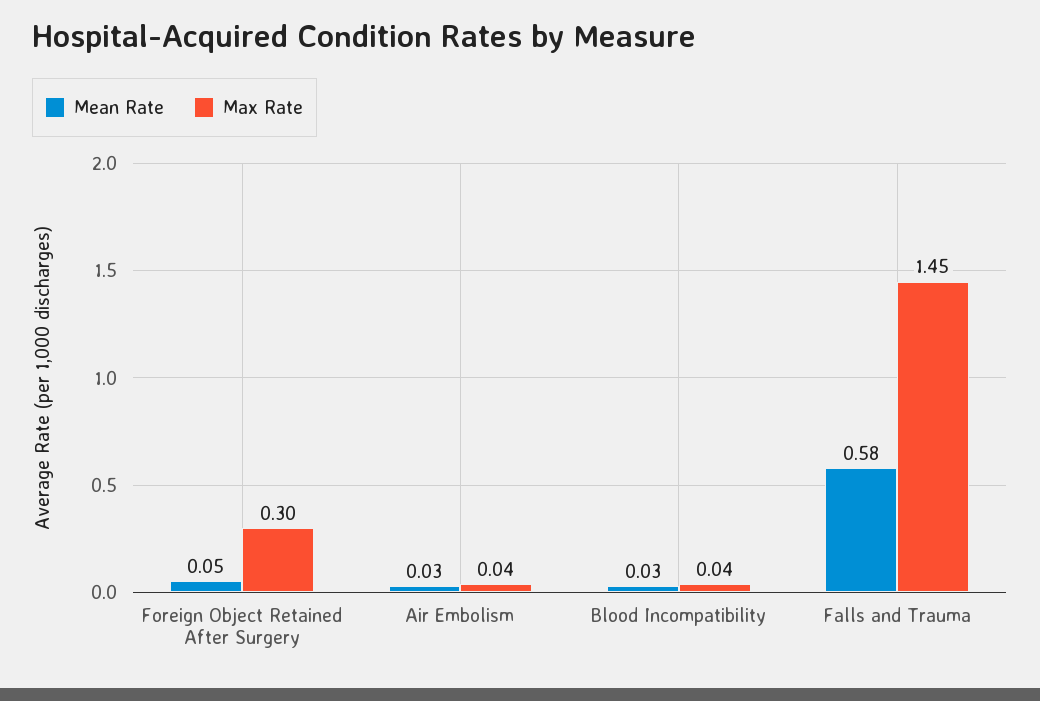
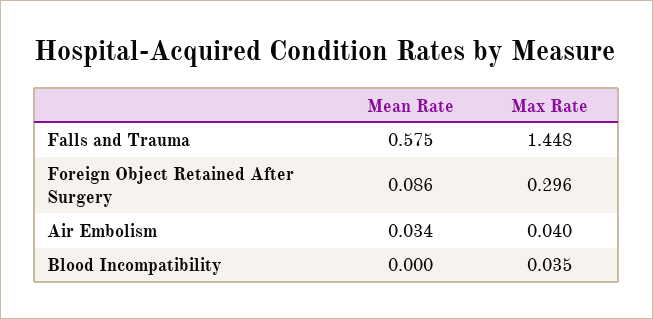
  {
    "Mean Rate": {
-     "Foreign Object Retained After Surgery": 0.05,
+     "Foreign Object Retained After Surgery": 0.086,
      "Air Embolism": 0.034,
-     "Blood Incompatibility": 0.03,
+     "Blood Incompatibility": 0,
      "Falls and Trauma": 0.575
    },
    "Max Rate": {
      "Foreign Object Retained After Surgery": 0.296,
      "Air Embolism": 0.04,
      "Blood Incompatibility": 0.035,
      "Falls and Trauma": 1.448
    }
  }

